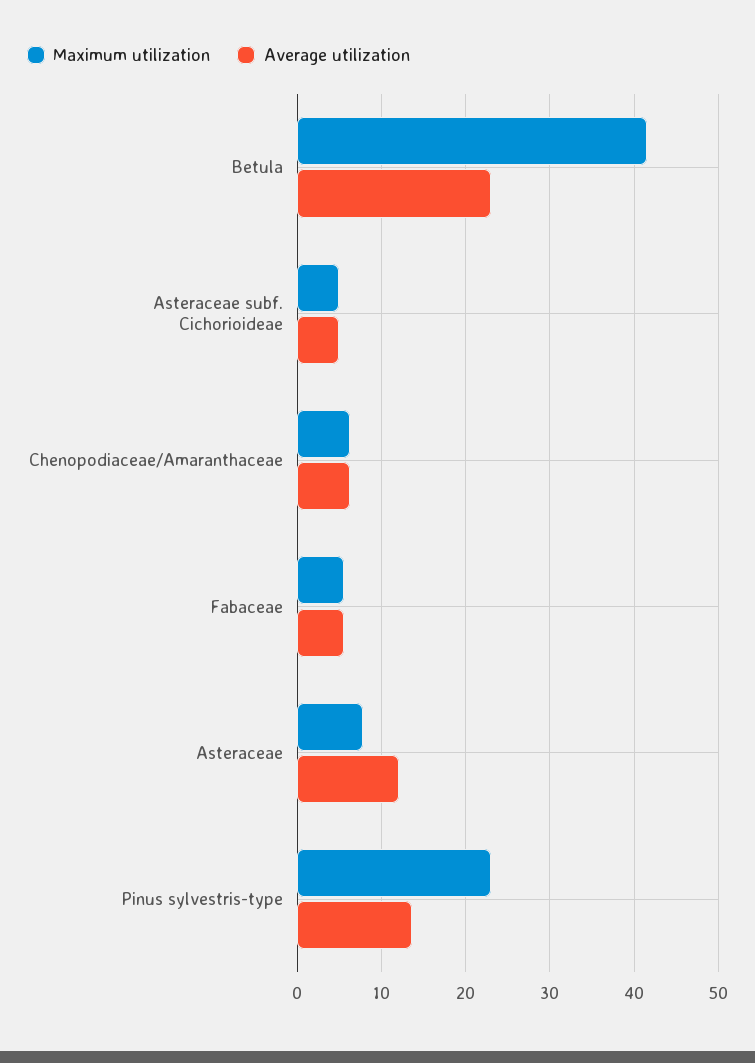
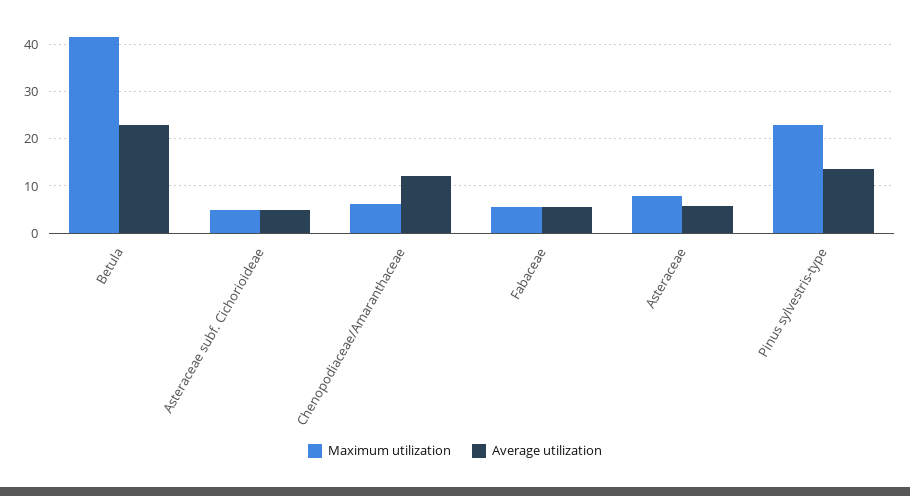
  {
    "Maximum utilization": {
      "Betula": 42,
      "Asteraceae subf. Cichorioideae": 5,
      "Chenopodiaceae/Amaranthaceae": 6,
      "Fabaceae": 6,
      "Asteraceae": 8,
      "Pinus sylvestris-type": 23
    },
    "Average utilization": {
      "Betula": 23,
      "Asteraceae subf. Cichorioideae": 5,
-     "Chenopodiaceae/Amaranthaceae": 6,
+     "Chenopodiaceae/Amaranthaceae": 12,
      "Fabaceae": 6,
-     "Asteraceae": 12,
+     "Asteraceae": 6,
      "Pinus sylvestris-type": 14
    }
  }

